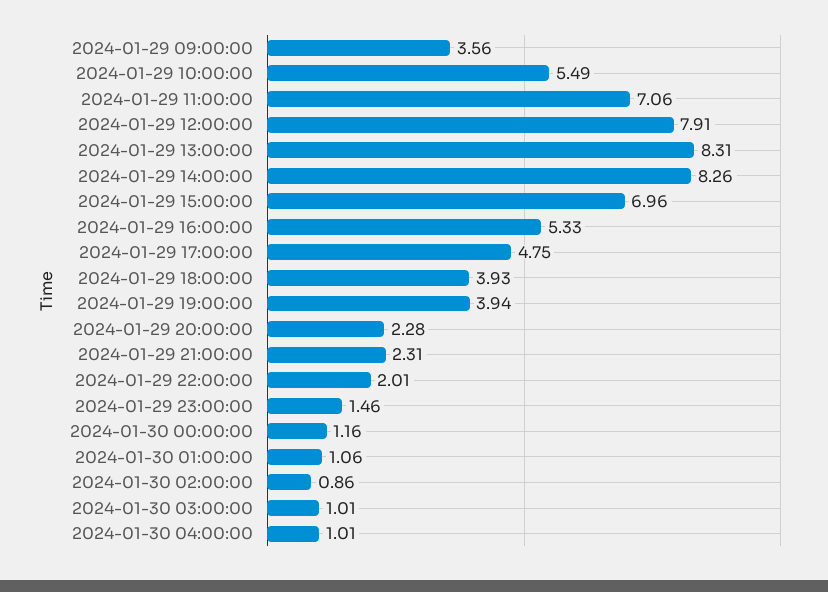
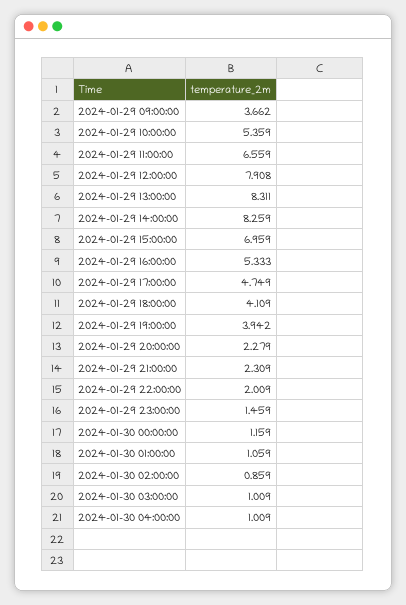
  {
-   "2024-01-29 09:00:00": 3.56,
+   "2024-01-29 09:00:00": 3.662,
-   "2024-01-29 10:00:00": 5.49,
+   "2024-01-29 10:00:00": 5.359,
-   "2024-01-29 11:00:00": 7.06,
+   "2024-01-29 11:00:00": 6.559,
    "2024-01-29 12:00:00": 7.908,
    "2024-01-29 13:00:00": 8.311,
    "2024-01-29 14:00:00": 8.259,
    "2024-01-29 15:00:00": 6.959,
    "2024-01-29 16:00:00": 5.333,
    "2024-01-29 17:00:00": 4.749,
-   "2024-01-29 18:00:00": 3.93,
+   "2024-01-29 18:00:00": 4.109,
    "2024-01-29 19:00:00": 3.942,
    "2024-01-29 20:00:00": 2.279,
    "2024-01-29 21:00:00": 2.309,
    "2024-01-29 22:00:00": 2.009,
    "2024-01-29 23:00:00": 1.459,
    "2024-01-30 00:00:00": 1.159,
    "2024-01-30 01:00:00": 1.059,
    "2024-01-30 02:00:00": 0.859,
    "2024-01-30 03:00:00": 1.009,
    "2024-01-30 04:00:00": 1.009
  }

